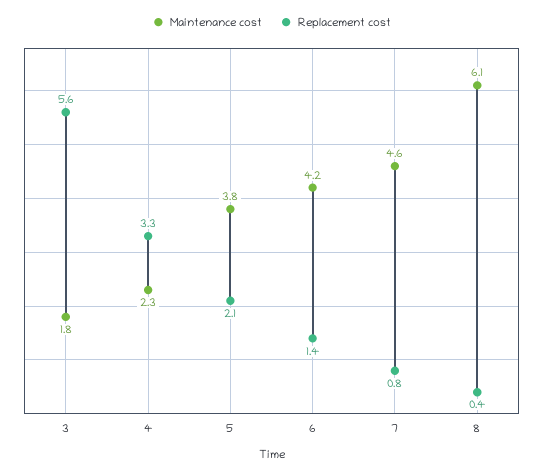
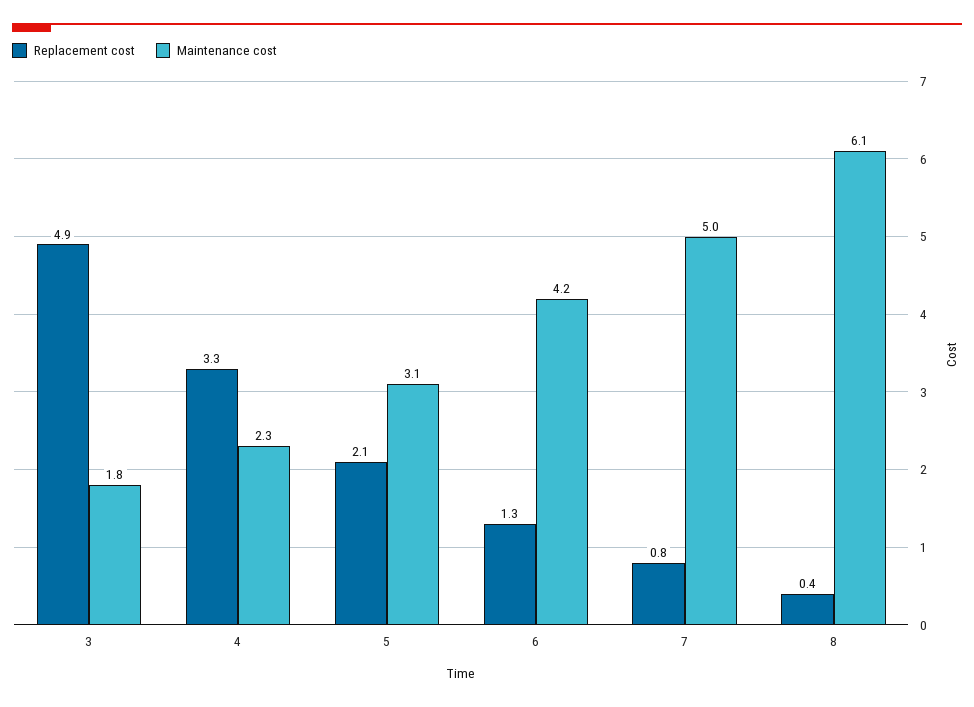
  {
    "Maintenance cost": {
      "3": 1.8,
      "4": 2.3,
-     "5": 3.8,
+     "5": 3.1,
      "6": 4.2,
-     "7": 4.6,
+     "7": 5,
      "8": 6.1
    },
    "Replacement cost": {
-     "3": 5.6,
+     "3": 4.9,
      "4": 3.3,
      "5": 2.1,
-     "6": 1.4,
+     "6": 1.3,
      "7": 0.8,
      "8": 0.4
    }
  }

